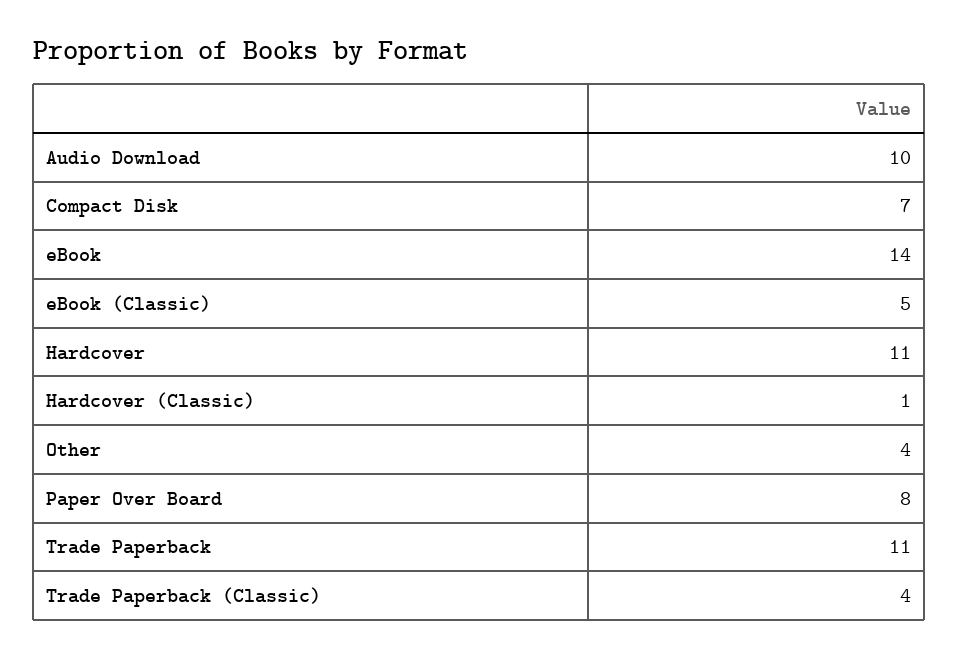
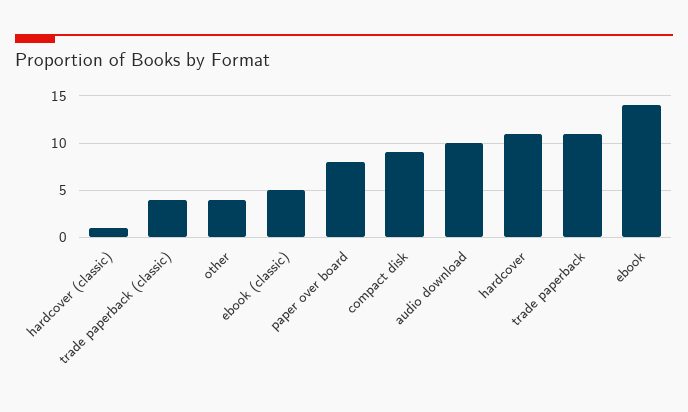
  {
    "Audio Download": 10,
-   "Compact Disk": 7,
+   "Compact Disk": 9,
    "eBook": 14,
    "eBook (Classic)": 5,
    "Hardcover": 11,
    "Hardcover (Classic)": 1,
    "Other": 4,
    "Paper Over Board": 8,
    "Trade Paperback": 11,
    "Trade Paperback (Classic)": 4
  }

